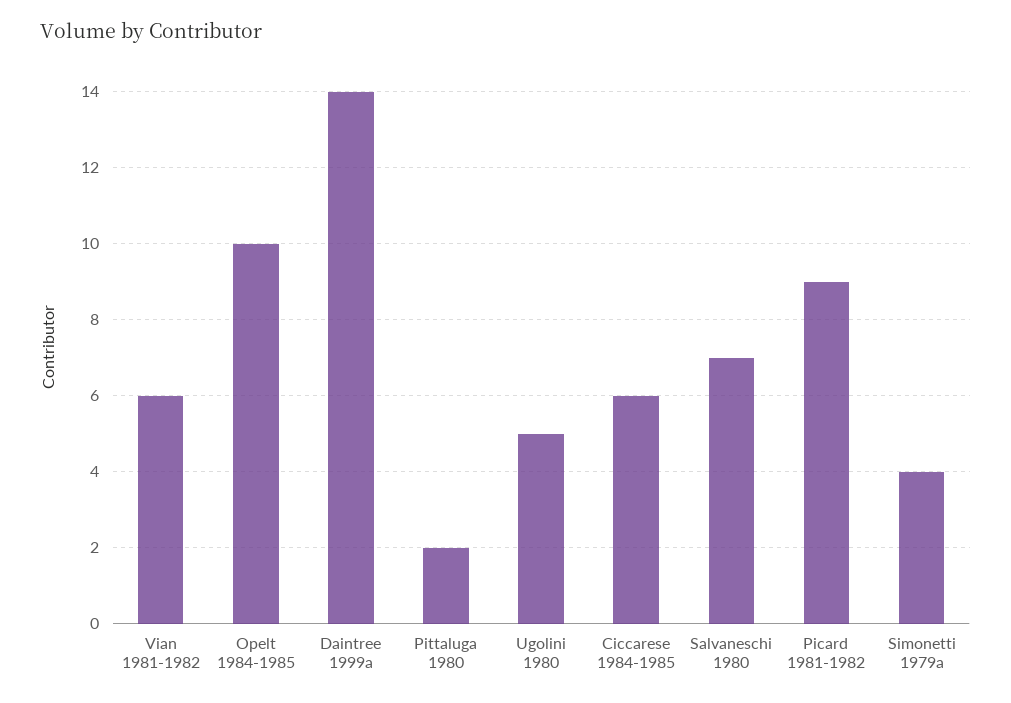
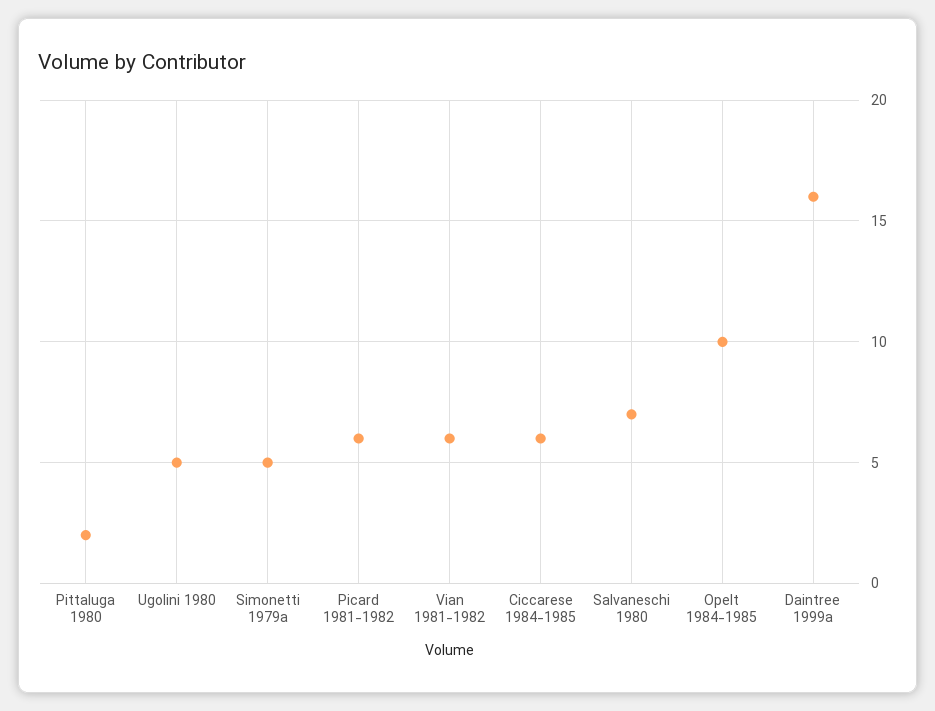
  {
    "Vian 1981-1982": 6,
    "Opelt 1984-1985": 10,
-   "Daintree 1999a": 14,
+   "Daintree 1999a": 16,
    "Pittaluga 1980": 2,
    "Ugolini 1980": 5,
    "Ciccarese 1984-1985": 6,
    "Salvaneschi 1980": 7,
-   "Picard 1981-1982": 9,
+   "Picard 1981-1982": 6,
-   "Simonetti 1979a": 4
+   "Simonetti 1979a": 5
  }

